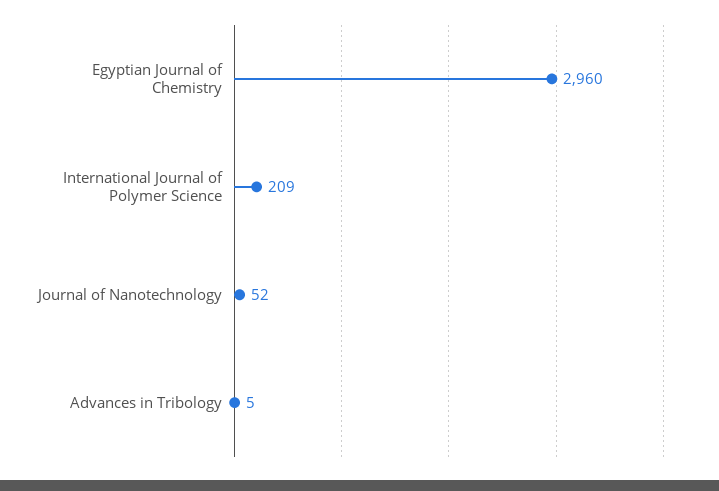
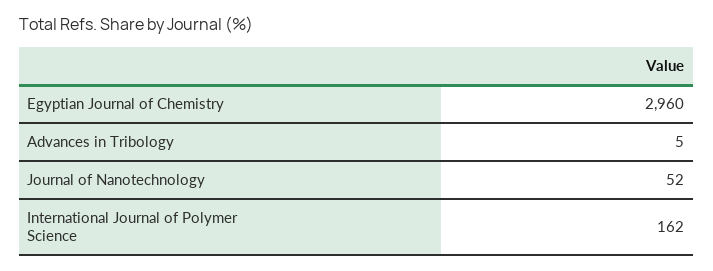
  {
    "Egyptian Journal of Chemistry": 2960,
-   "International Journal of Polymer Science": 209,
+   "International Journal of Polymer Science": 162,
    "Journal of Nanotechnology": 52,
    "Advances in Tribology": 5
  }

